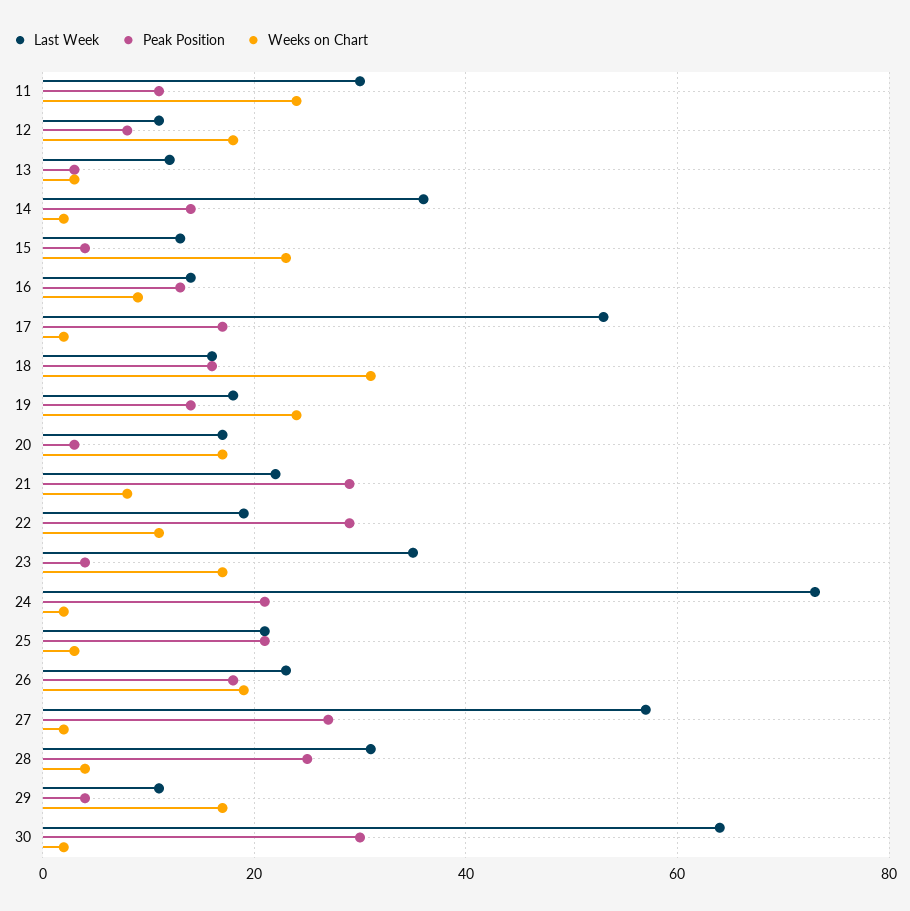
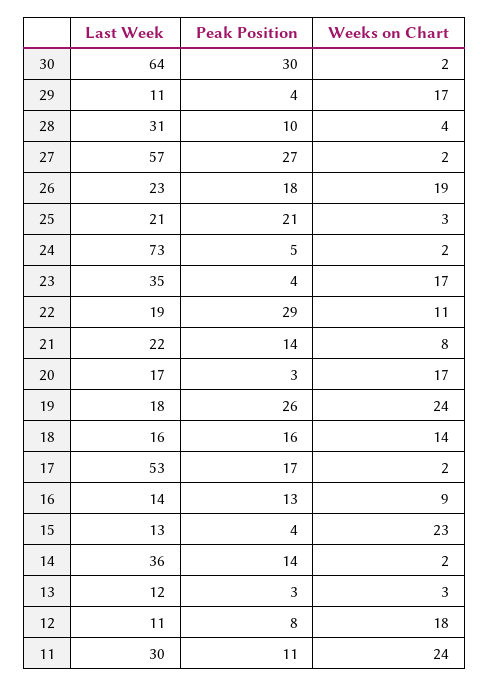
  {
    "Last Week": {
      "11": 30,
      "12": 11,
      "13": 12,
      "14": 36,
      "15": 13,
      "16": 14,
      "17": 53,
      "18": 16,
      "19": 18,
      "20": 17,
      "21": 22,
      "22": 19,
      "23": 35,
      "24": 73,
      "25": 21,
      "26": 23,
      "27": 57,
      "28": 31,
      "29": 11,
      "30": 64
    },
    "Peak Position": {
      "11": 11,
      "12": 8,
      "13": 3,
      "14": 14,
      "15": 4,
      "16": 13,
      "17": 17,
      "18": 16,
-     "19": 15,
+     "19": 26,
      "20": 3,
-     "21": 30,
+     "21": 14,
      "22": 29,
      "23": 4,
-     "24": 20,
+     "24": 5,
      "25": 21,
      "26": 18,
      "27": 27,
-     "28": 25,
+     "28": 10,
      "29": 4,
      "30": 30
    },
    "Weeks on Chart": {
      "11": 24,
      "12": 18,
      "13": 3,
      "14": 2,
      "15": 23,
      "16": 9,
      "17": 2,
-     "18": 30,
+     "18": 14,
      "19": 24,
      "20": 17,
      "21": 8,
      "22": 11,
      "23": 17,
      "24": 2,
      "25": 3,
      "26": 19,
      "27": 2,
      "28": 4,
      "29": 17,
      "30": 2
    }
  }

